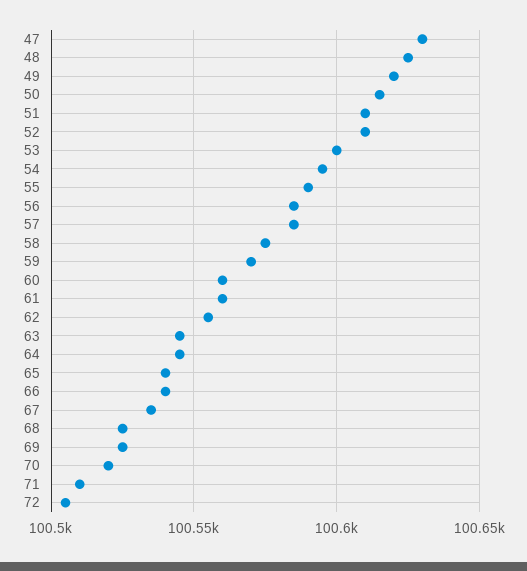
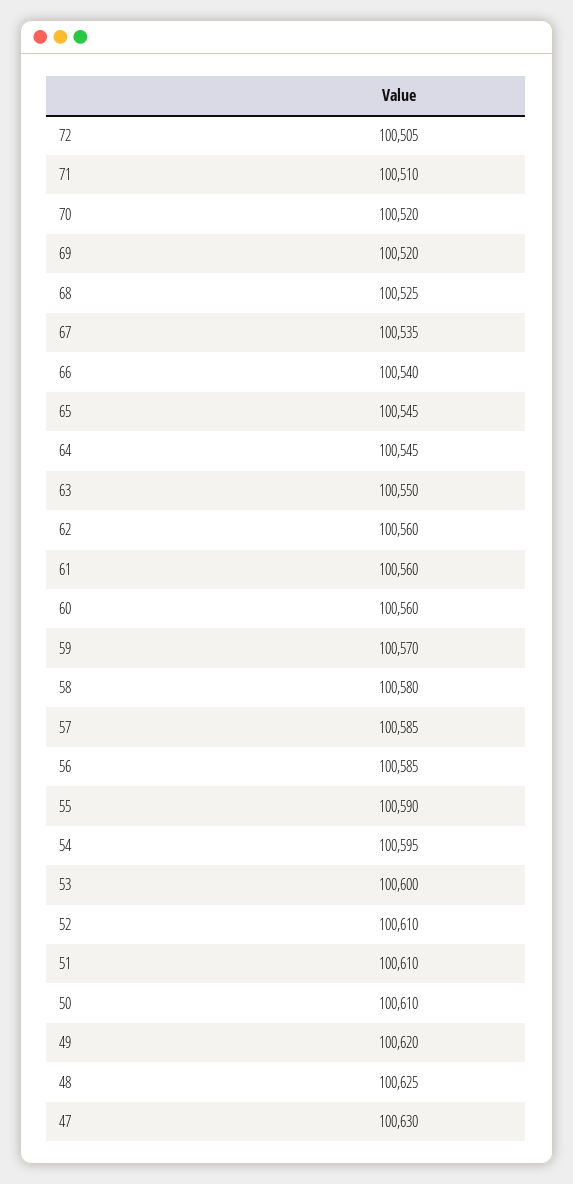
  {
    "47": 100630,
    "48": 100625,
    "49": 100620,
-   "50": 100615,
+   "50": 100610,
    "51": 100610,
    "52": 100610,
    "53": 100600,
    "54": 100595,
    "55": 100590,
    "56": 100585,
    "57": 100585,
-   "58": 100575,
+   "58": 100580,
    "59": 100570,
    "60": 100560,
    "61": 100560,
-   "62": 100555,
+   "62": 100560,
-   "63": 100545,
+   "63": 100550,
    "64": 100545,
-   "65": 100540,
+   "65": 100545,
    "66": 100540,
    "67": 100535,
    "68": 100525,
-   "69": 100525,
+   "69": 100520,
    "70": 100520,
    "71": 100510,
    "72": 100505
  }

